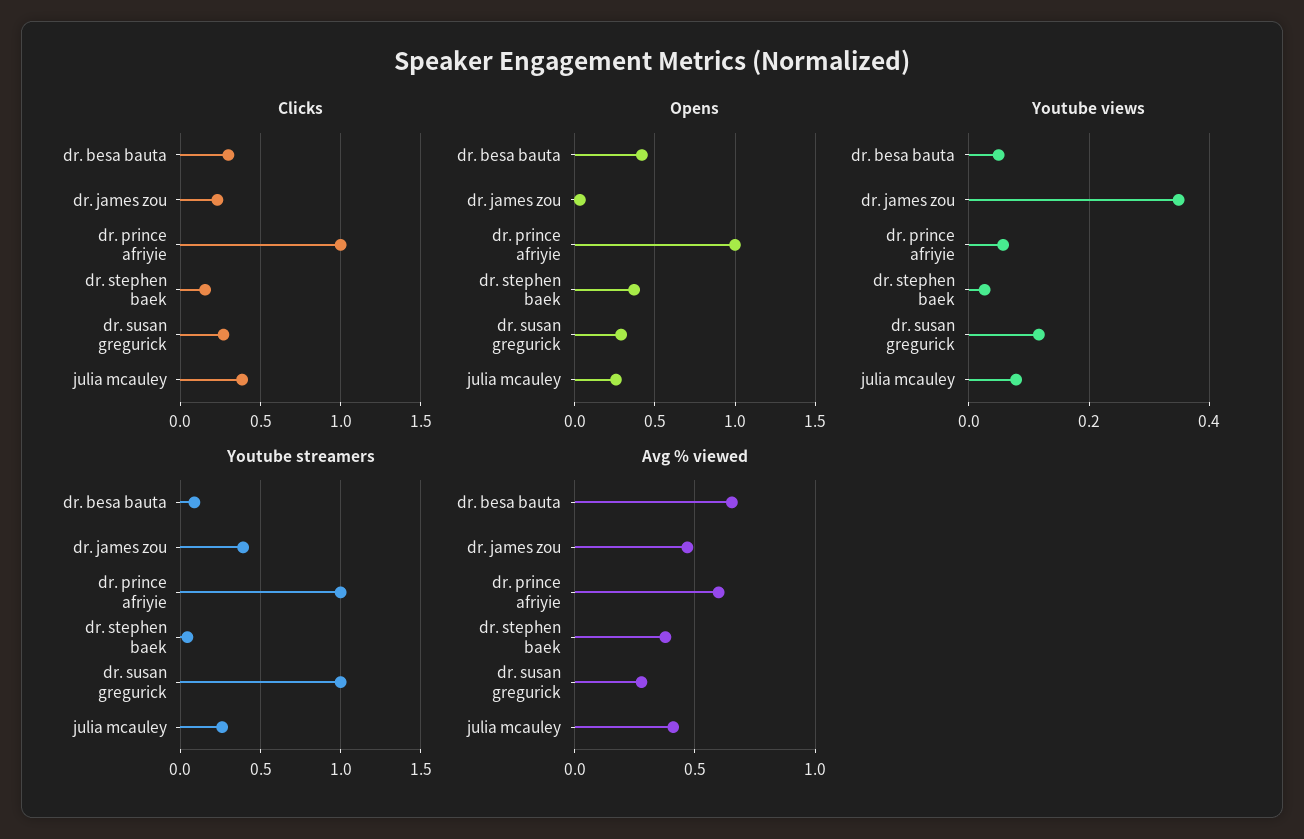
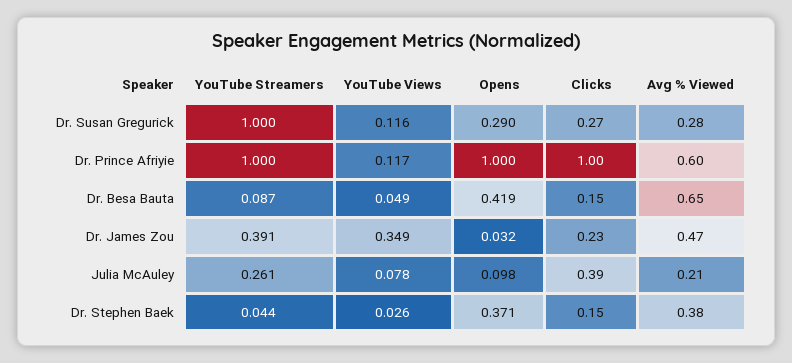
  {
    "Clicks": {
-     "dr. besa bauta": 0.3,
+     "dr. besa bauta": 0.15,
      "dr. james zou": 0.23,
      "dr. prince afriyie": 1,
      "dr. stephen baek": 0.15,
      "dr. susan gregurick": 0.27,
      "julia mcauley": 0.39
    },
    "Opens": {
      "dr. besa bauta": 0.419,
      "dr. james zou": 0.032,
      "dr. prince afriyie": 1,
      "dr. stephen baek": 0.371,
      "dr. susan gregurick": 0.29,
-     "julia mcauley": 0.25
+     "julia mcauley": 0.098
    },
    "Youtube views": {
      "dr. besa bauta": 0.049,
      "dr. james zou": 0.349,
-     "dr. prince afriyie": 0.06,
+     "dr. prince afriyie": 0.117,
      "dr. stephen baek": 0.026,
      "dr. susan gregurick": 0.116,
      "julia mcauley": 0.078
    },
    "Youtube streamers": {
      "dr. besa bauta": 0.087,
      "dr. james zou": 0.391,
      "dr. prince afriyie": 1,
      "dr. stephen baek": 0.044,
      "dr. susan gregurick": 1,
      "julia mcauley": 0.261
    },
    "Avg % viewed": {
      "dr. besa bauta": 0.65,
      "dr. james zou": 0.47,
      "dr. prince afriyie": 0.6,
      "dr. stephen baek": 0.38,
      "dr. susan gregurick": 0.28,
-     "julia mcauley": 0.4
+     "julia mcauley": 0.21
    }
  }

